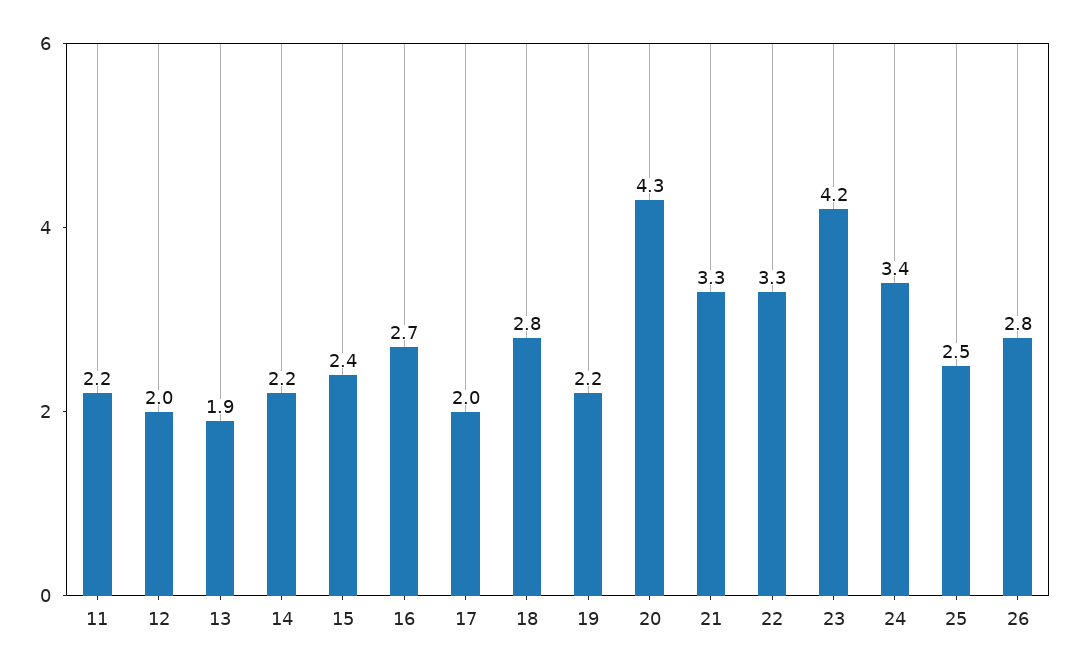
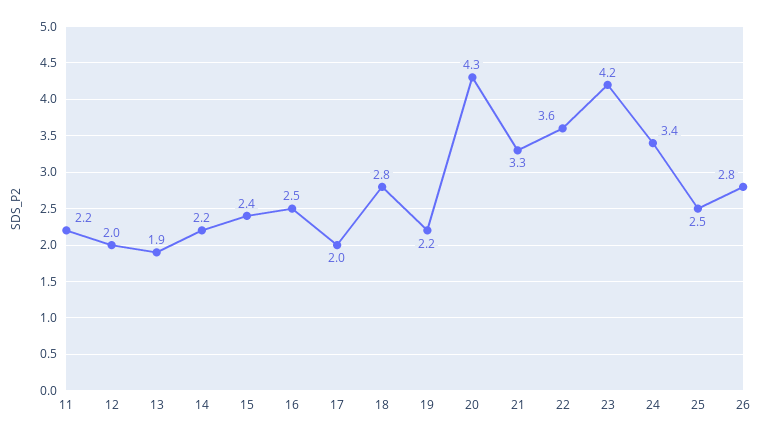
  {
    "11": 2.2,
    "12": 2,
    "13": 1.9,
    "14": 2.2,
    "15": 2.4,
-   "16": 2.7,
+   "16": 2.5,
    "17": 2,
    "18": 2.8,
    "19": 2.2,
    "20": 4.3,
    "21": 3.3,
-   "22": 3.3,
+   "22": 3.6,
    "23": 4.2,
    "24": 3.4,
    "25": 2.5,
    "26": 2.8
  }

